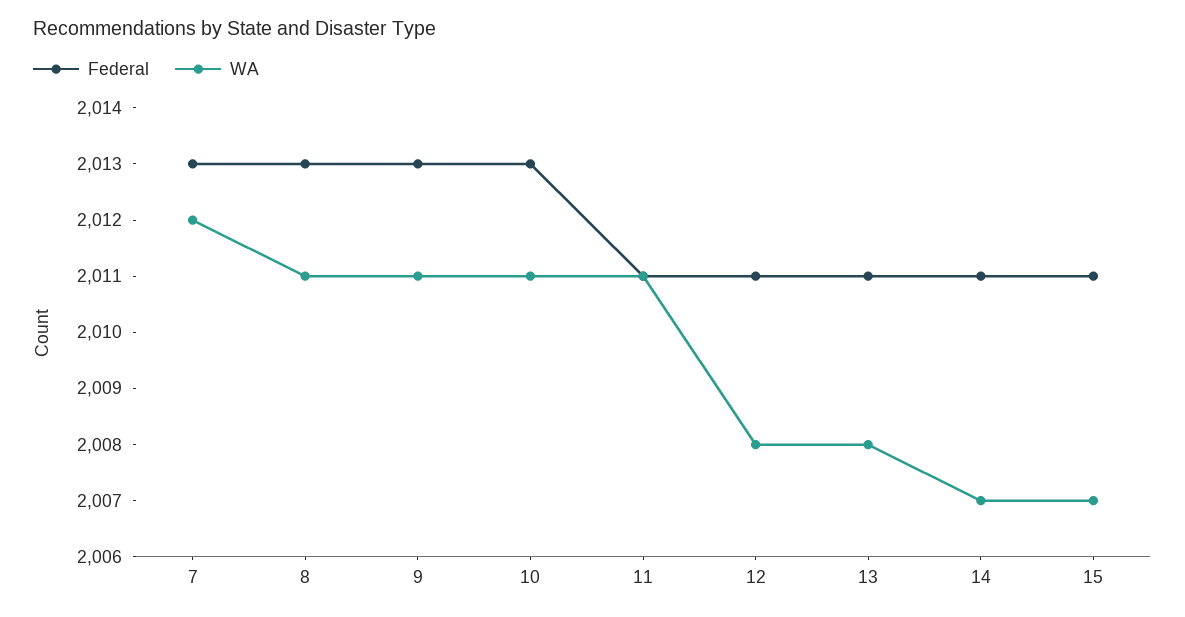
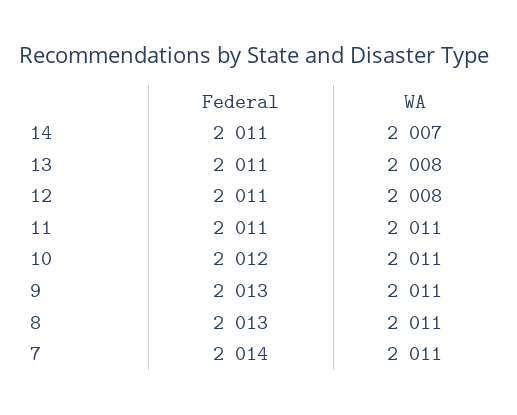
  {
    "Federal": {
-     "7": 2013,
+     "7": 2014,
      "8": 2013,
      "9": 2013,
-     "10": 2013,
+     "10": 2012,
      "11": 2011,
      "12": 2011,
      "13": 2011,
-     "14": 2011,
+     "14": 2011
-     "15": 2011
    },
    "WA": {
-     "7": 2012,
+     "7": 2011,
      "8": 2011,
      "9": 2011,
      "10": 2011,
      "11": 2011,
      "12": 2008,
      "13": 2008,
-     "14": 2007,
+     "14": 2007
-     "15": 2007
    }
  }

